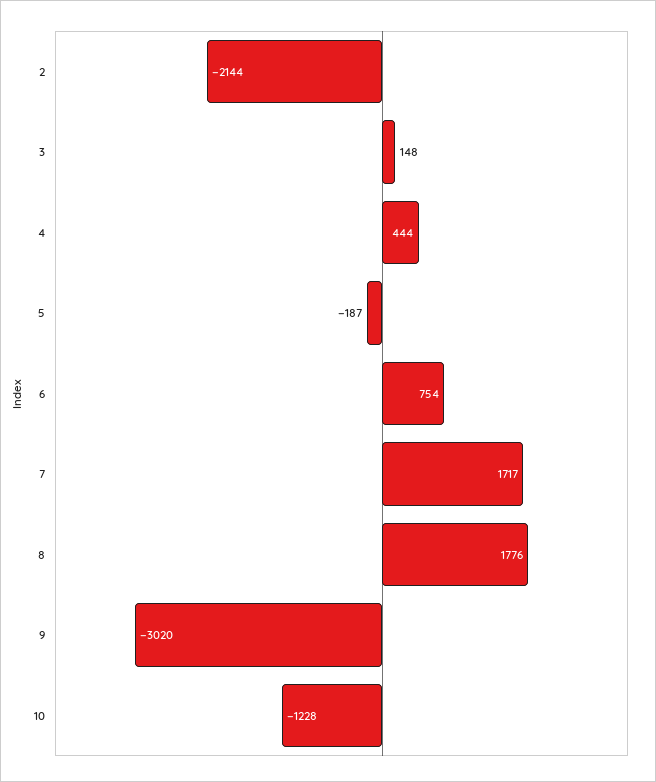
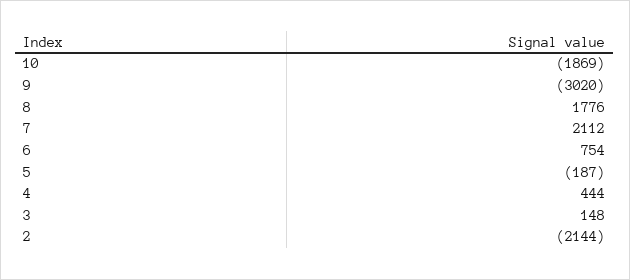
  {
    "2": -2144,
    "3": 148,
    "4": 444,
    "5": -187,
    "6": 754,
-   "7": 1717,
+   "7": 2112,
    "8": 1776,
    "9": -3020,
-   "10": -1228
+   "10": -1869
  }

